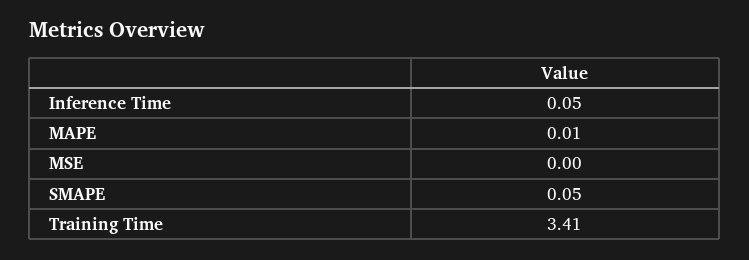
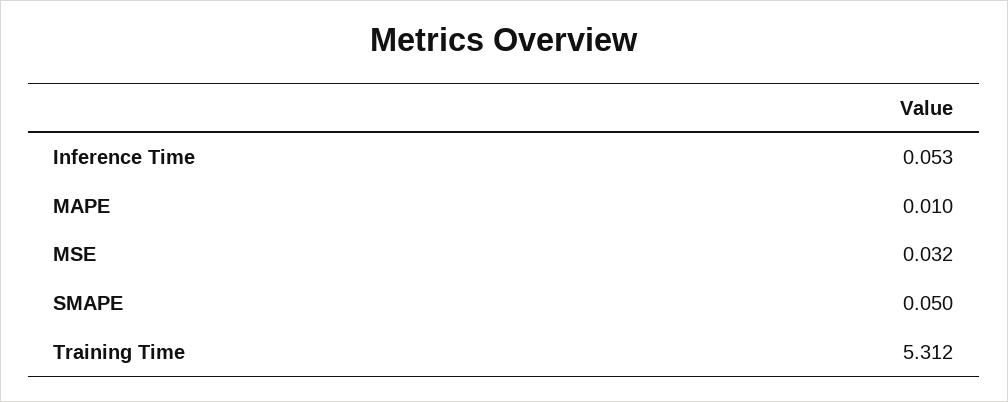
  {
    "Inference Time": 0.053,
    "MAPE": 0.01,
-   "MSE": 0,
+   "MSE": 0.032,
    "SMAPE": 0.05,
-   "Training Time": 3.41
+   "Training Time": 5.312
  }

